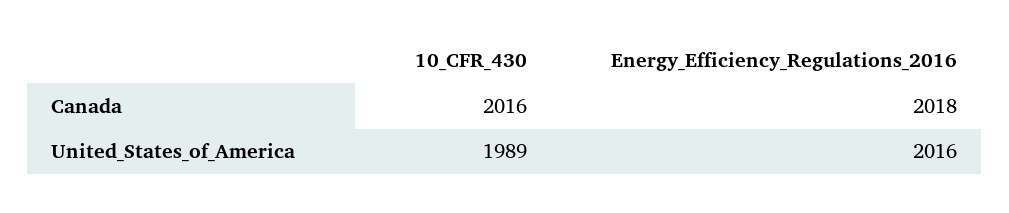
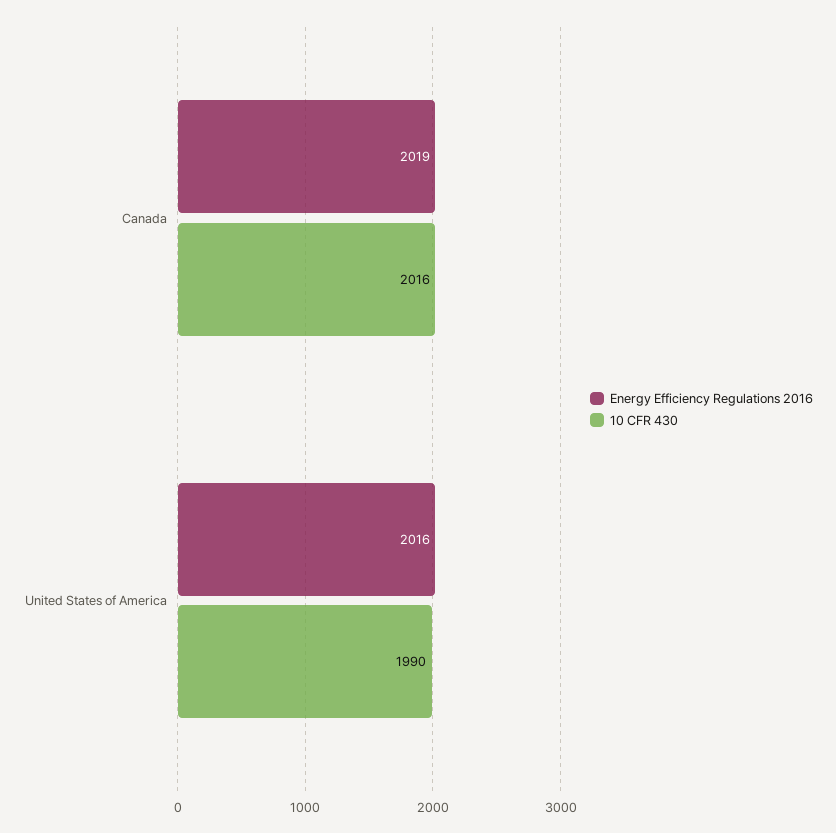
  {
    "10_CFR_430": {
      "Canada": 2016,
-     "United_States_of_America": 1989
+     "United_States_of_America": 1990
    },
    "Energy_Efficiency_Regulations_2016": {
-     "Canada": 2018,
+     "Canada": 2019,
      "United_States_of_America": 2016
    }
  }

